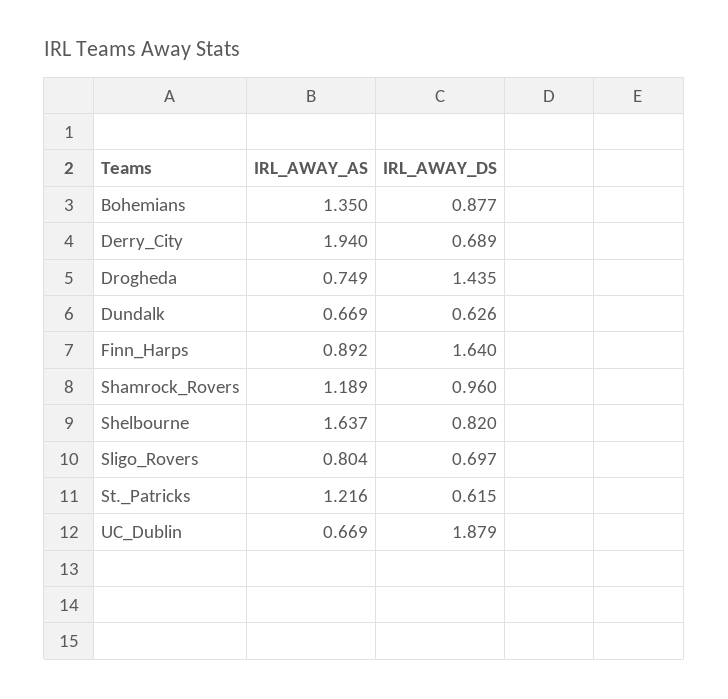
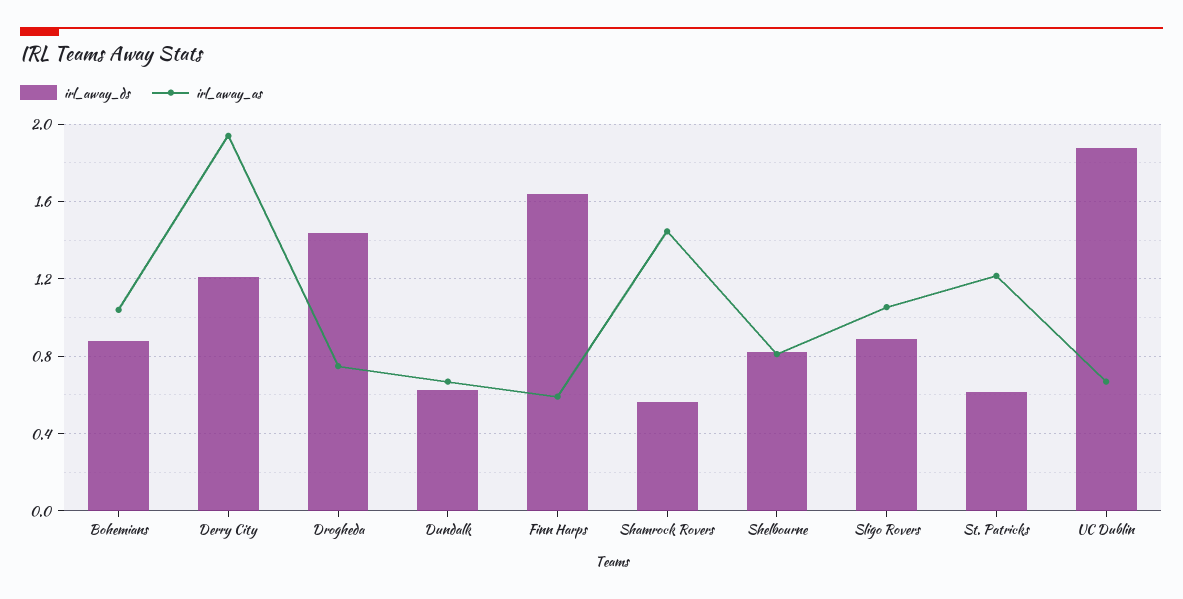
  {
    "IRL_AWAY_AS": {
-     "Bohemians": 1.35,
+     "Bohemians": 1.05,
      "Derry_City": 1.94,
      "Drogheda": 0.749,
      "Dundalk": 0.669,
-     "Finn_Harps": 0.892,
+     "Finn_Harps": 0.6,
-     "Shamrock_Rovers": 1.189,
+     "Shamrock_Rovers": 1.45,
-     "Shelbourne": 1.637,
+     "Shelbourne": 0.8,
-     "Sligo_Rovers": 0.804,
+     "Sligo_Rovers": 1.05,
      "St._Patricks": 1.216,
      "UC_Dublin": 0.669
    },
    "IRL_AWAY_DS": {
      "Bohemians": 0.877,
-     "Derry_City": 0.689,
+     "Derry_City": 1.2,
      "Drogheda": 1.435,
      "Dundalk": 0.626,
      "Finn_Harps": 1.64,
-     "Shamrock_Rovers": 0.96,
+     "Shamrock_Rovers": 0.55,
      "Shelbourne": 0.82,
-     "Sligo_Rovers": 0.697,
+     "Sligo_Rovers": 0.9,
      "St._Patricks": 0.615,
      "UC_Dublin": 1.879
    }
  }

